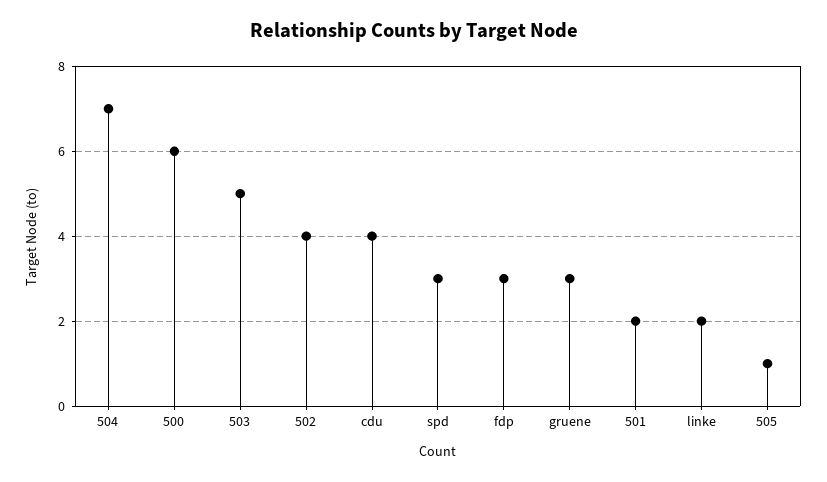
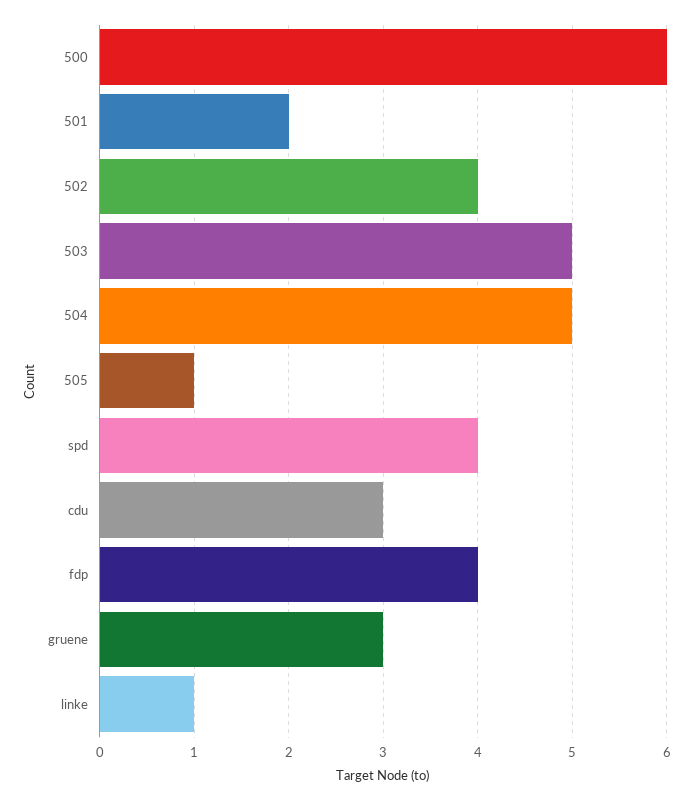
  {
-   "504": 7,
+   "504": 5,
    "500": 6,
    "503": 5,
    "502": 4,
-   "cdu": 4,
+   "cdu": 3,
-   "spd": 3,
+   "spd": 4,
-   "fdp": 3,
+   "fdp": 4,
    "gruene": 3,
    "501": 2,
-   "linke": 2,
+   "linke": 1,
    "505": 1
  }

